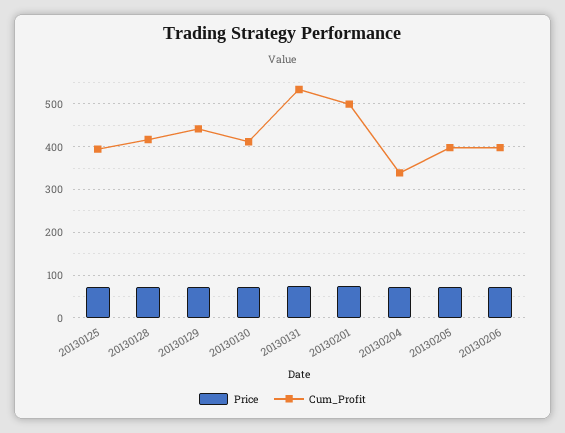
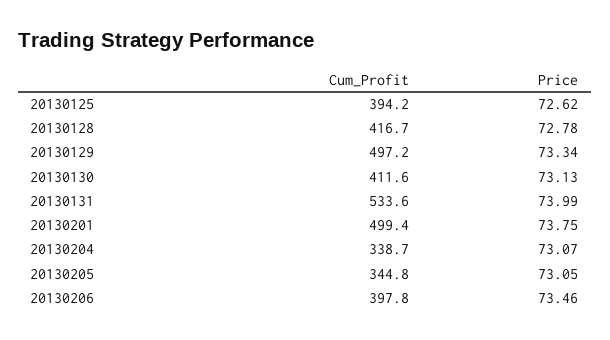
  {
    "Price": {
      "20130125": 72.62,
      "20130128": 72.78,
      "20130129": 73.34,
      "20130130": 73.13,
      "20130131": 73.99,
      "20130201": 73.75,
      "20130204": 73.07,
      "20130205": 73.05,
      "20130206": 73.46
    },
    "Cum_Profit": {
      "20130125": 394.2,
      "20130128": 416.7,
-     "20130129": 440,
+     "20130129": 497.2,
      "20130130": 411.6,
      "20130131": 533.6,
      "20130201": 499.4,
      "20130204": 338.7,
-     "20130205": 400,
+     "20130205": 344.8,
      "20130206": 397.8
    }
  }

